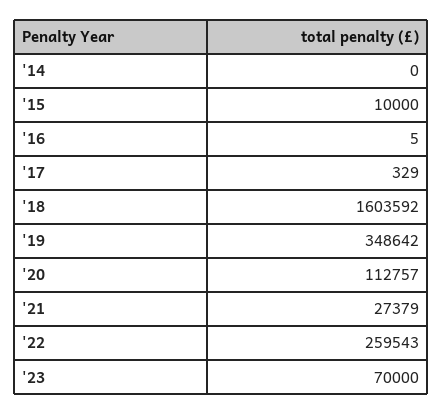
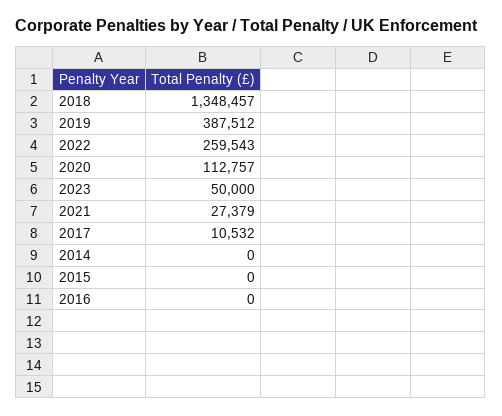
  {
    "'14": 0,
-   "'15": 10000,
+   "'15": 0,
-   "'16": 5,
+   "'16": 0,
-   "'17": 329,
+   "'17": 10532,
-   "'18": 1603592,
+   "'18": 1348457,
-   "'19": 348642,
+   "'19": 387512,
    "'20": 112757,
    "'21": 27379,
    "'22": 259543,
-   "'23": 70000
+   "'23": 50000
  }

